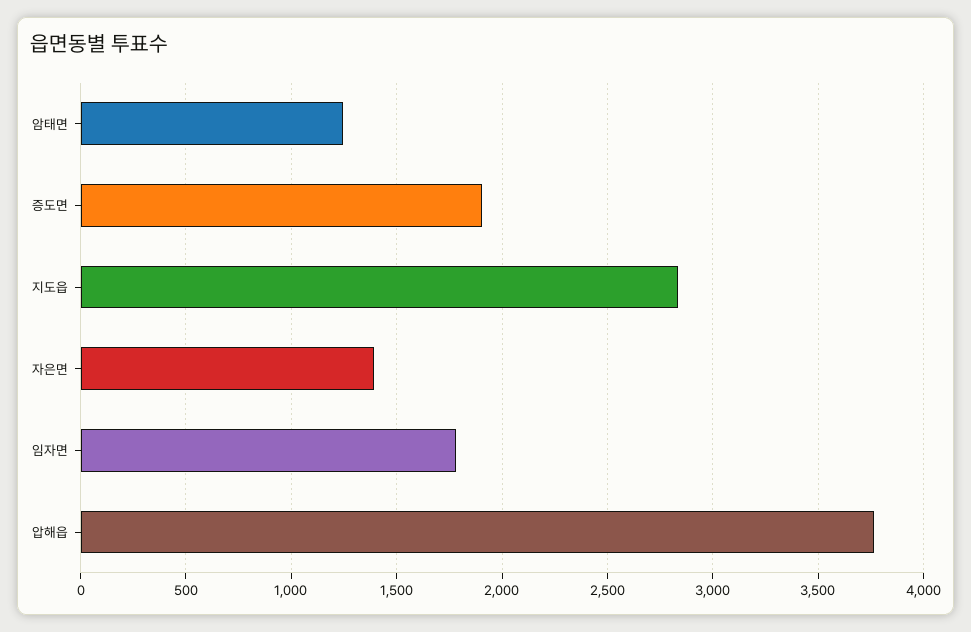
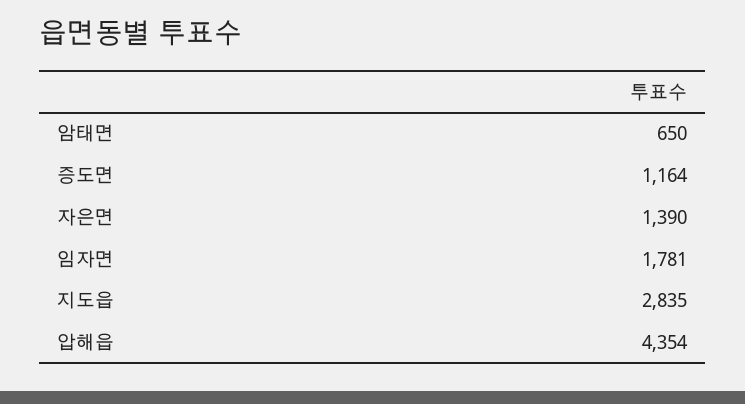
  {
-   "암태면": 1250,
+   "암태면": 650,
-   "증도면": 1900,
+   "증도면": 1164,
    "지도읍": 2835,
    "자은면": 1390,
    "임자면": 1781,
-   "압해읍": 3750
+   "압해읍": 4354
  }

